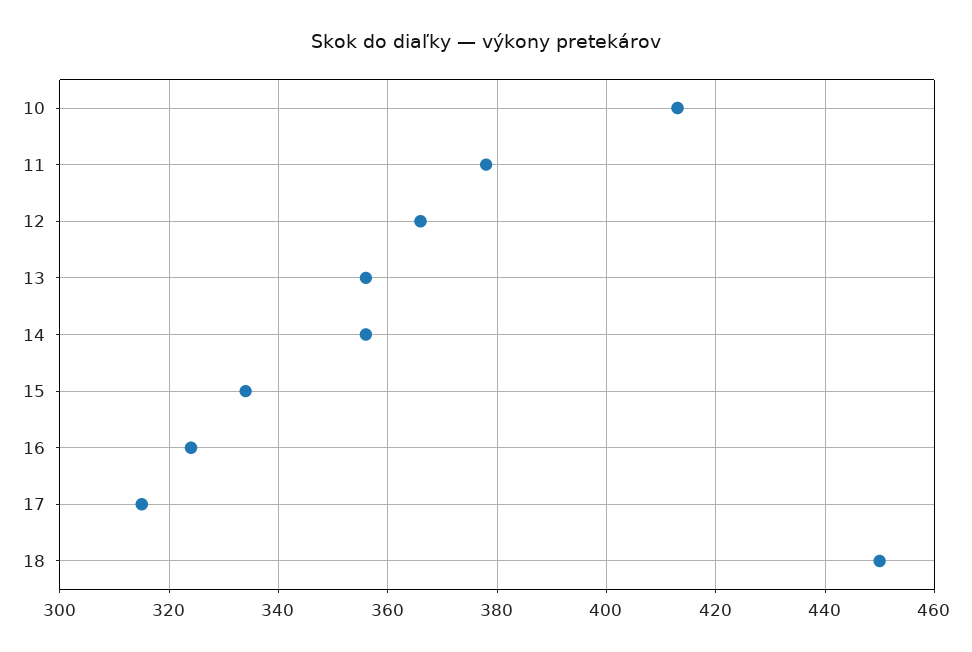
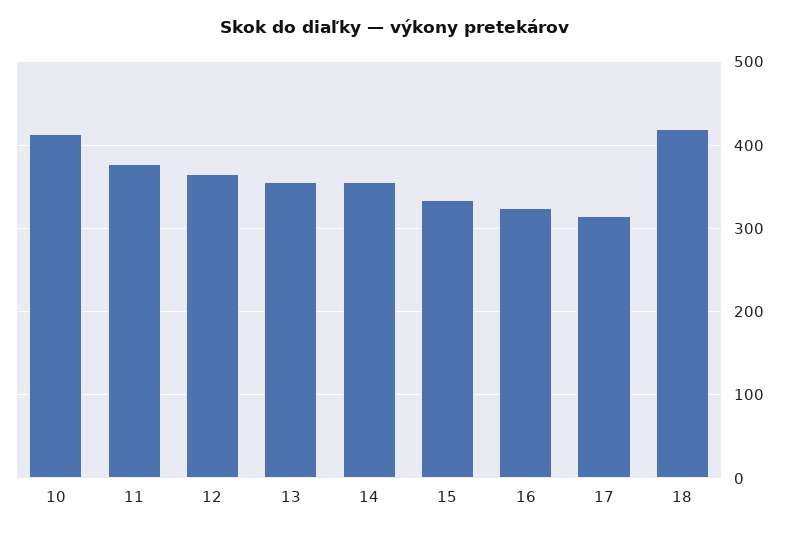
  {
    "10": 415,
    "11": 380,
    "12": 365,
    "13": 355,
    "14": 355,
    "15": 335,
    "16": 325,
    "17": 315,
-   "18": 450
+   "18": 420
  }

